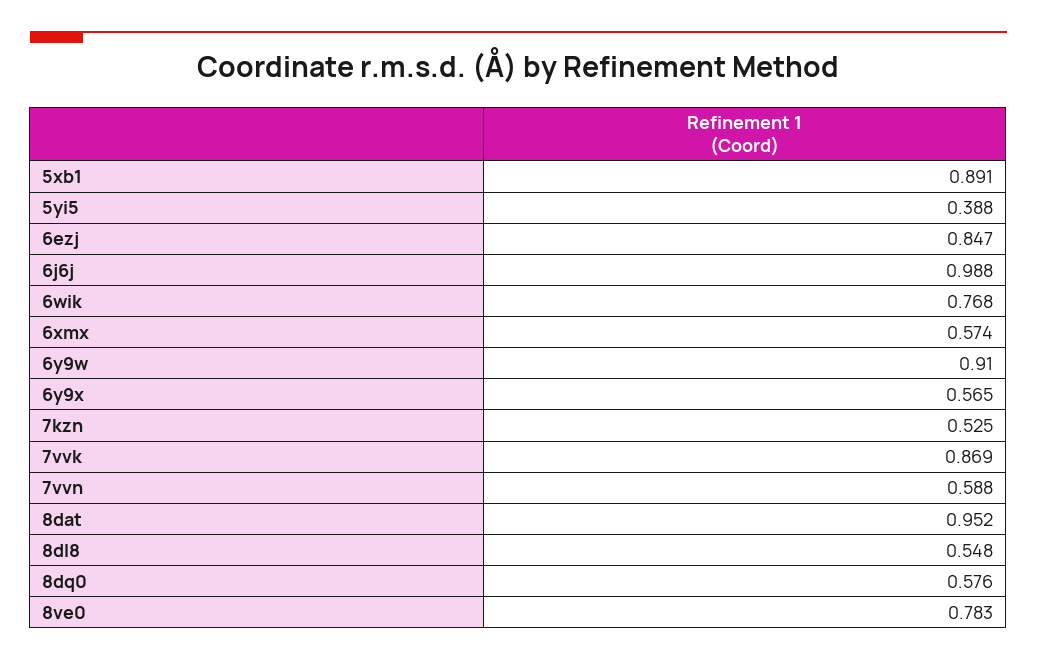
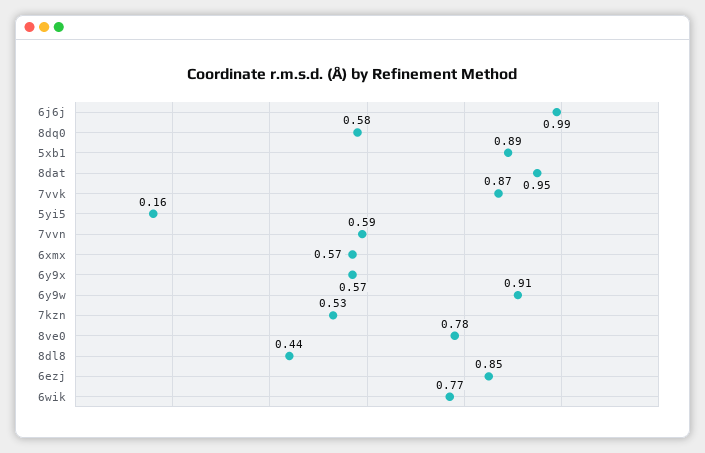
  {
    "5xb1": 0.891,
-   "5yi5": 0.388,
+   "5yi5": 0.16,
    "6ezj": 0.847,
    "6j6j": 0.988,
    "6wik": 0.768,
    "6xmx": 0.574,
    "6y9w": 0.91,
    "6y9x": 0.565,
    "7kzn": 0.525,
    "7vvk": 0.869,
    "7vvn": 0.588,
    "8dat": 0.952,
-   "8dl8": 0.548,
+   "8dl8": 0.44,
    "8dq0": 0.576,
    "8ve0": 0.783
  }

